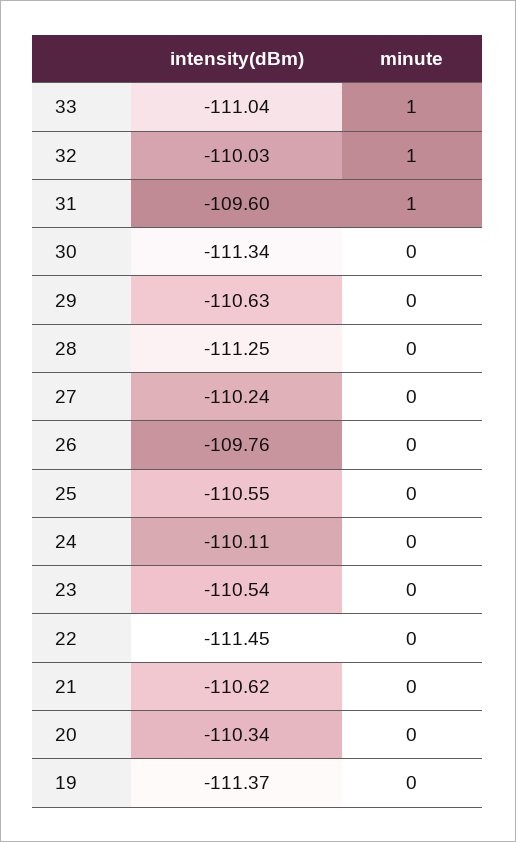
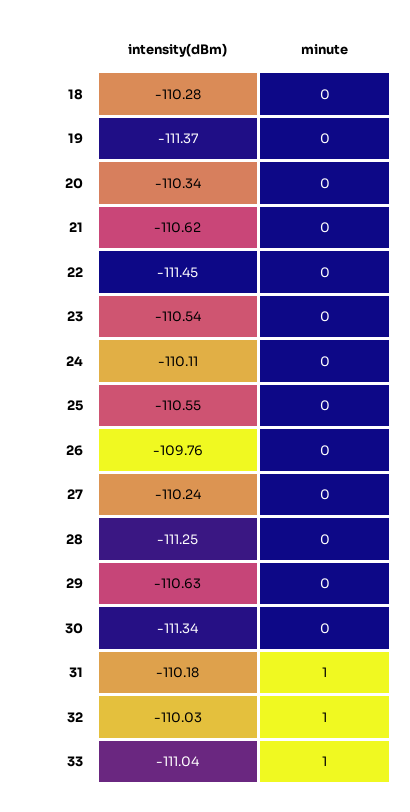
  {
    "intensity(dBm)": {
      "33": -111.04,
      "32": -110.03,
-     "31": -109.6,
+     "31": -110.18,
      "30": -111.34,
      "29": -110.63,
      "28": -111.25,
      "27": -110.24,
      "26": -109.76,
      "25": -110.55,
      "24": -110.11,
      "23": -110.54,
      "22": -111.45,
      "21": -110.62,
      "20": -110.34,
-     "19": -111.37
+     "19": -111.37,
+     "18": -110.28
    },
    "minute": {
      "33": 1,
      "32": 1,
      "31": 1,
      "30": 0,
      "29": 0,
      "28": 0,
      "27": 0,
      "26": 0,
      "25": 0,
      "24": 0,
      "23": 0,
      "22": 0,
      "21": 0,
      "20": 0,
-     "19": 0
+     "19": 0,
+     "18": 0
    }
  }

